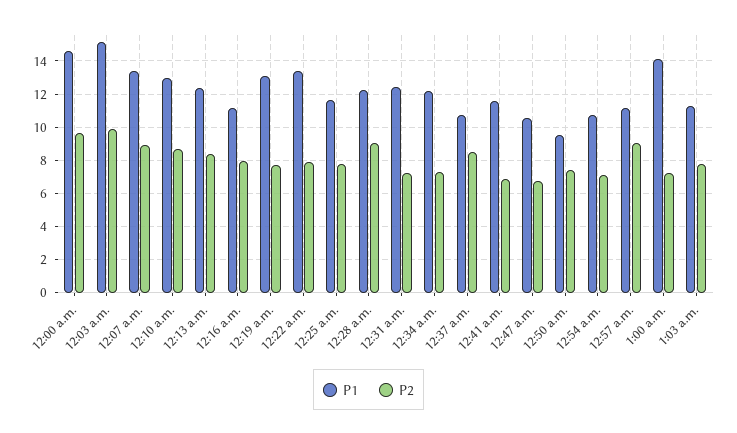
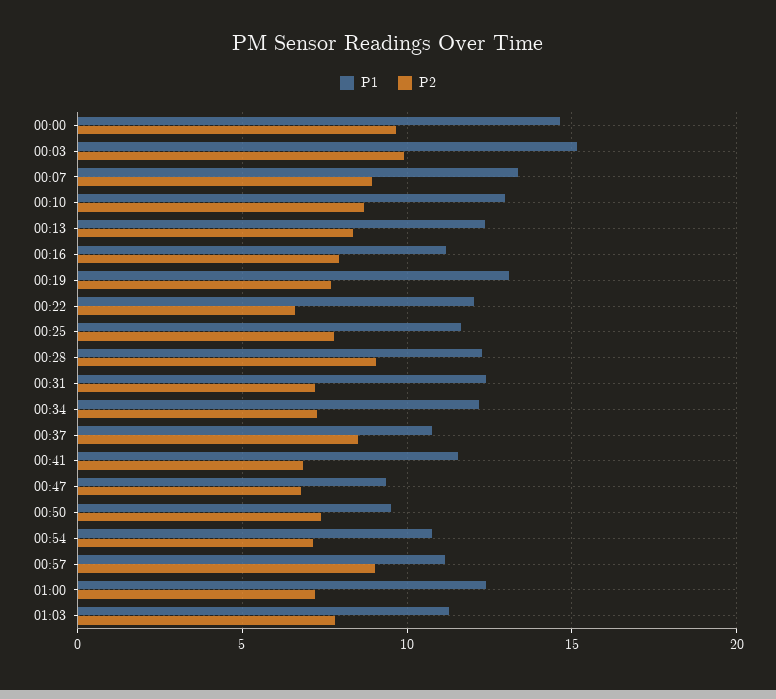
  {
    "P1": {
      "12:00 a.m.": 14.5,
      "12:03 a.m.": 15,
      "12:07 a.m.": 13.5,
      "12:10 a.m.": 13,
      "12:13 a.m.": 12.5,
      "12:16 a.m.": 11,
      "12:19 a.m.": 13,
-     "12:22 a.m.": 13.5,
+     "12:22 a.m.": 12,
      "12:25 a.m.": 11.5,
      "12:28 a.m.": 12.5,
      "12:31 a.m.": 12.5,
      "12:34 a.m.": 12,
      "12:37 a.m.": 11,
      "12:41 a.m.": 11.5,
-     "12:47 a.m.": 10.5,
+     "12:47 a.m.": 9.5,
      "12:50 a.m.": 9.5,
      "12:54 a.m.": 11,
      "12:57 a.m.": 11,
-     "1:00 a.m.": 14,
+     "1:00 a.m.": 12.5,
      "1:03 a.m.": 11.5
    },
    "P2": {
      "12:00 a.m.": 9.5,
      "12:03 a.m.": 10,
      "12:07 a.m.": 9,
      "12:10 a.m.": 8.5,
      "12:13 a.m.": 8.5,
      "12:16 a.m.": 8,
      "12:19 a.m.": 7.5,
-     "12:22 a.m.": 8,
+     "12:22 a.m.": 6.5,
      "12:25 a.m.": 8,
      "12:28 a.m.": 9,
      "12:31 a.m.": 7,
      "12:34 a.m.": 7.5,
      "12:37 a.m.": 8.5,
      "12:41 a.m.": 7,
      "12:47 a.m.": 7,
      "12:50 a.m.": 7.5,
      "12:54 a.m.": 7,
      "12:57 a.m.": 9,
      "1:00 a.m.": 7,
      "1:03 a.m.": 8
    }
  }

